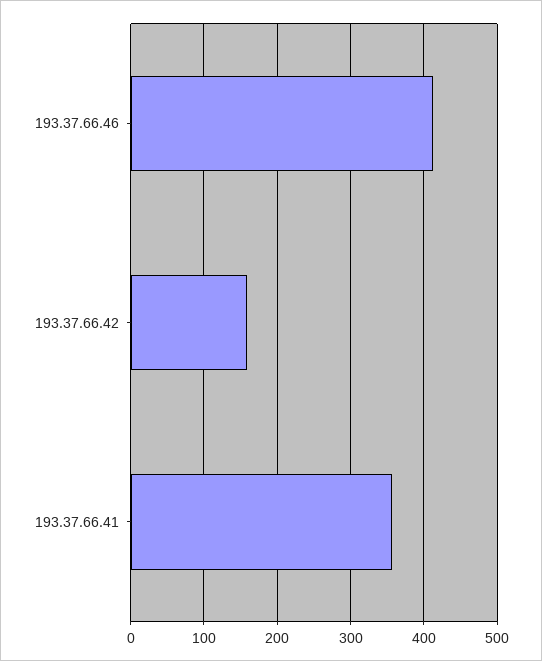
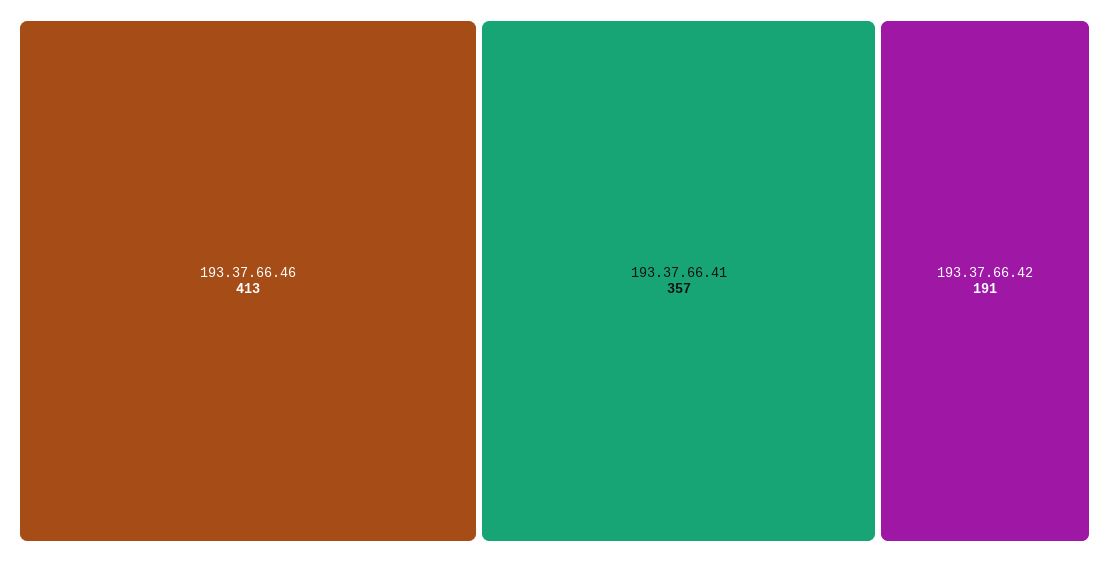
  {
    "193.37.66.46": 413,
-   "193.37.66.42": 160,
+   "193.37.66.42": 191,
    "193.37.66.41": 357
  }

